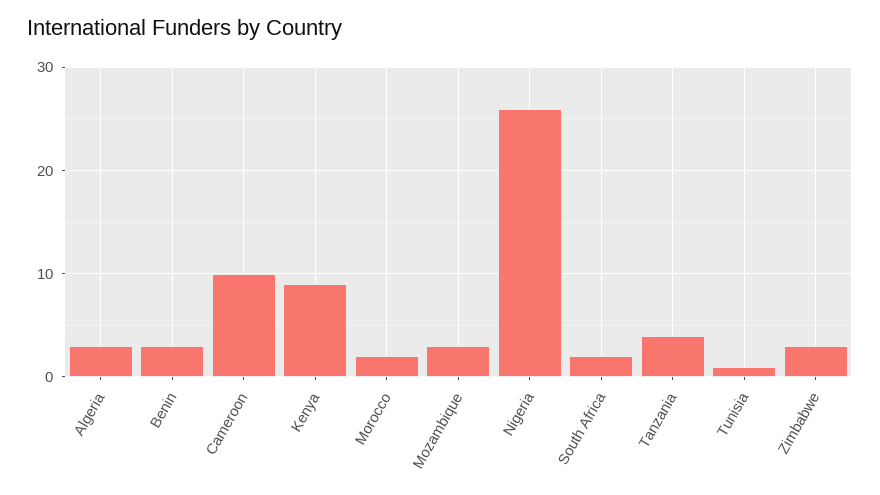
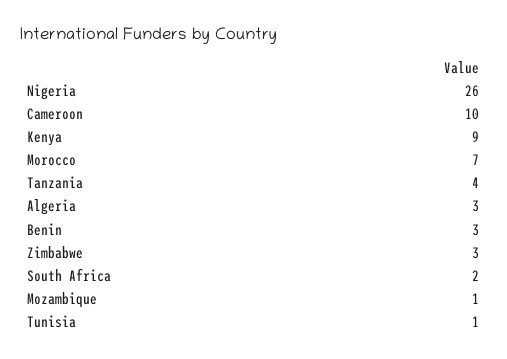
  {
    "Algeria": 3,
    "Benin": 3,
    "Cameroon": 10,
    "Kenya": 9,
-   "Morocco": 2,
+   "Morocco": 7,
-   "Mozambique": 3,
+   "Mozambique": 1,
    "Nigeria": 26,
    "South Africa": 2,
    "Tanzania": 4,
    "Tunisia": 1,
    "Zimbabwe": 3
  }

